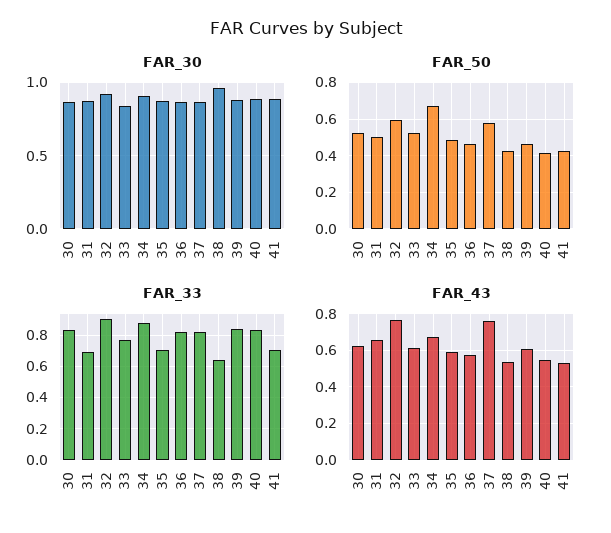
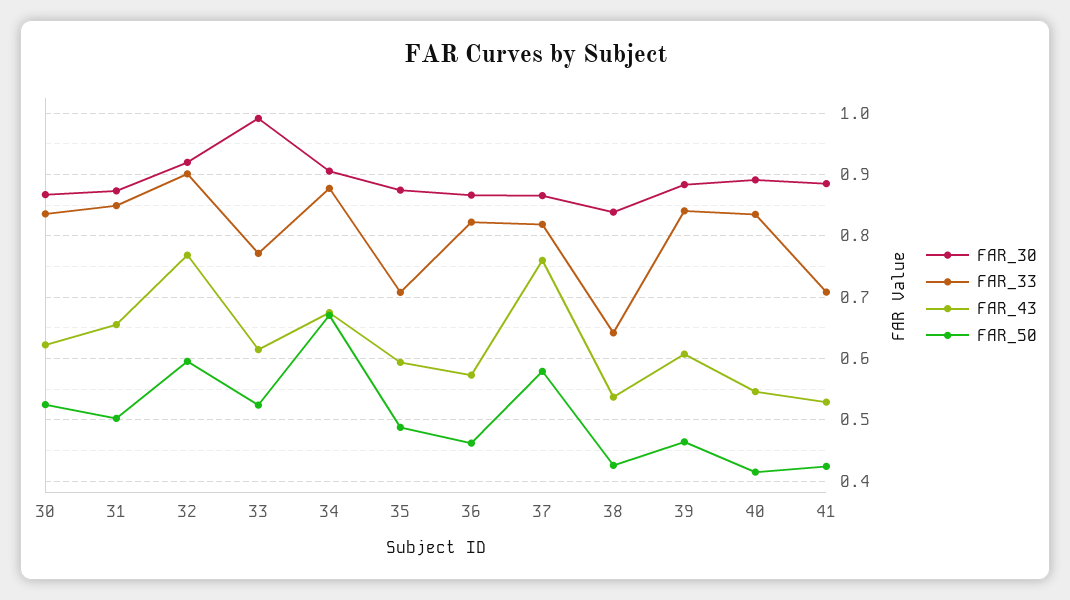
  {
    "FAR_30": {
      "30": 0.87,
      "31": 0.87,
      "32": 0.92,
-     "33": 0.85,
+     "33": 0.99,
      "34": 0.91,
      "35": 0.87,
      "36": 0.87,
      "37": 0.87,
-     "38": 0.95,
+     "38": 0.84,
      "39": 0.88,
      "40": 0.89,
      "41": 0.88
    },
    "FAR_50": {
      "30": 0.52,
      "31": 0.5,
      "32": 0.6,
      "33": 0.52,
      "34": 0.67,
      "35": 0.49,
      "36": 0.46,
      "37": 0.58,
      "38": 0.43,
      "39": 0.46,
      "40": 0.41,
      "41": 0.42
    },
    "FAR_33": {
      "30": 0.84,
-     "31": 0.7,
+     "31": 0.85,
      "32": 0.9,
      "33": 0.77,
      "34": 0.88,
      "35": 0.71,
      "36": 0.82,
      "37": 0.82,
      "38": 0.64,
      "39": 0.84,
      "40": 0.83,
      "41": 0.71
    },
    "FAR_43": {
      "30": 0.62,
      "31": 0.66,
      "32": 0.77,
      "33": 0.61,
      "34": 0.67,
      "35": 0.59,
      "36": 0.57,
      "37": 0.76,
      "38": 0.54,
      "39": 0.61,
      "40": 0.55,
      "41": 0.53
    }
  }

